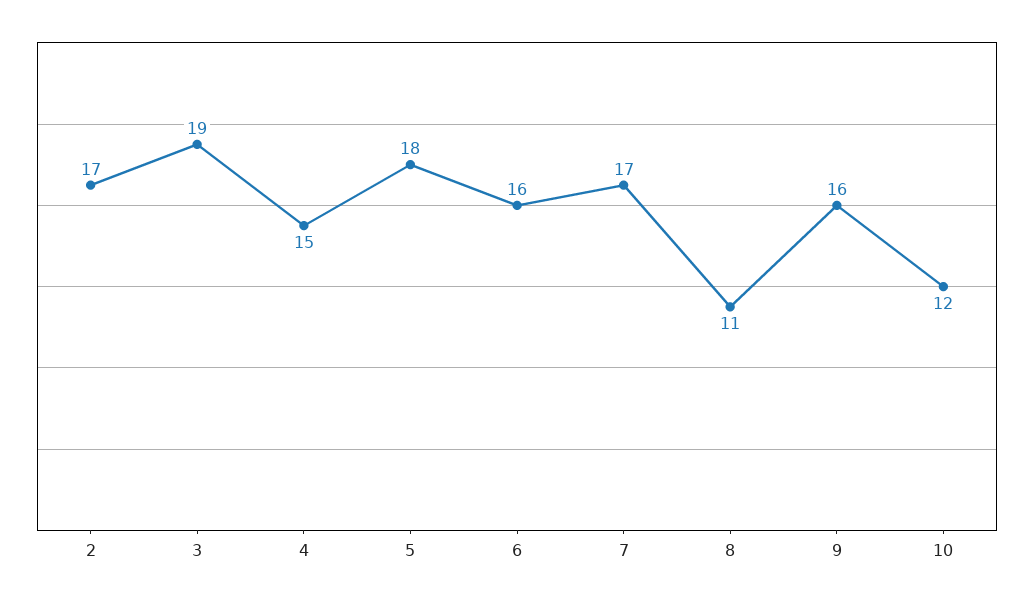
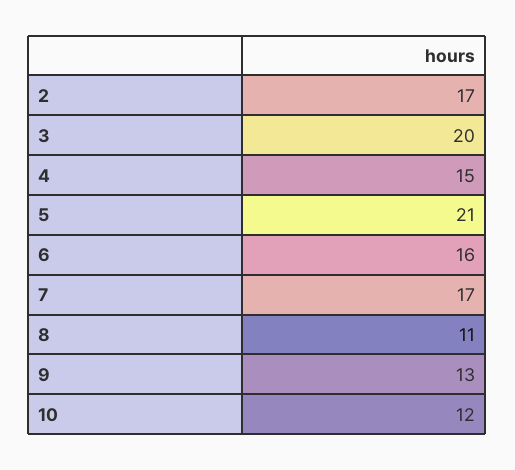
  {
    "2": 17,
-   "3": 19,
+   "3": 20,
    "4": 15,
-   "5": 18,
+   "5": 21,
    "6": 16,
    "7": 17,
    "8": 11,
-   "9": 16,
+   "9": 13,
    "10": 12
  }

